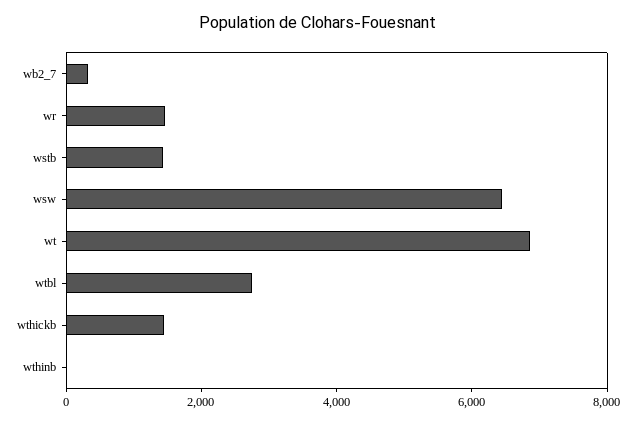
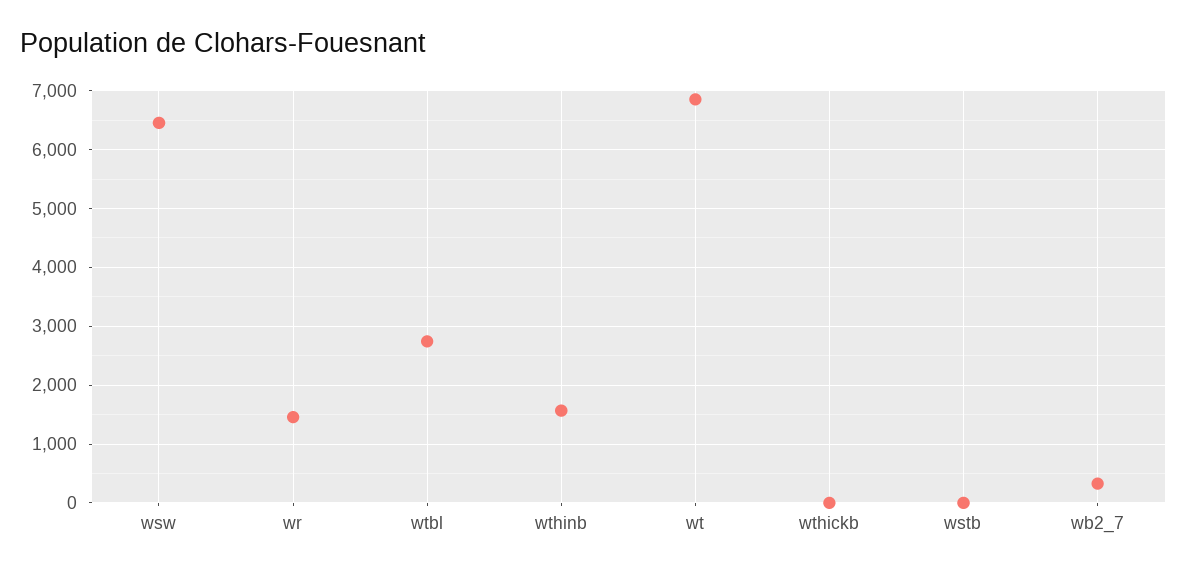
  {
    "wb2_7": 400,
    "wr": 1400,
-   "wstb": 1500,
+   "wstb": 0,
    "wsw": 6400,
    "wt": 6800,
    "wtbl": 2800,
-   "wthickb": 1500,
+   "wthickb": 0,
-   "wthinb": 0
+   "wthinb": 1600
  }

